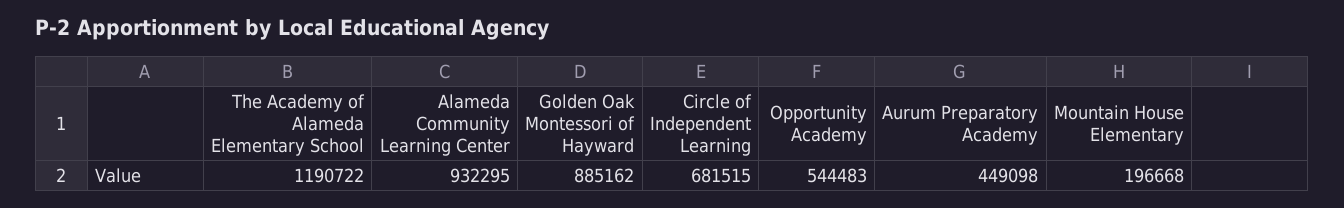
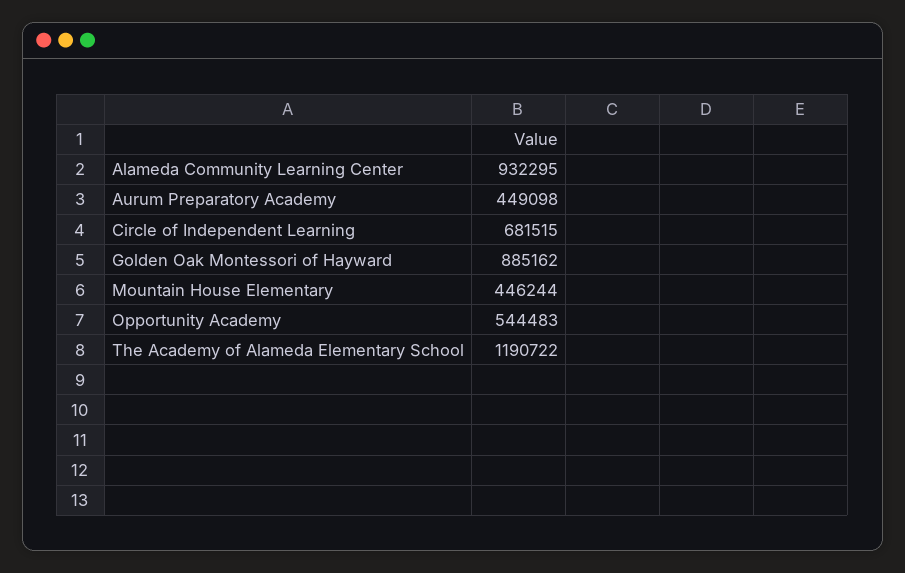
  {
    "The Academy of Alameda Elementary School": 1190722,
    "Alameda Community Learning Center": 932295,
    "Golden Oak Montessori of Hayward": 885162,
    "Circle of Independent Learning": 681515,
    "Opportunity Academy": 544483,
    "Aurum Preparatory Academy": 449098,
-   "Mountain House Elementary": 196668
+   "Mountain House Elementary": 446244
  }

